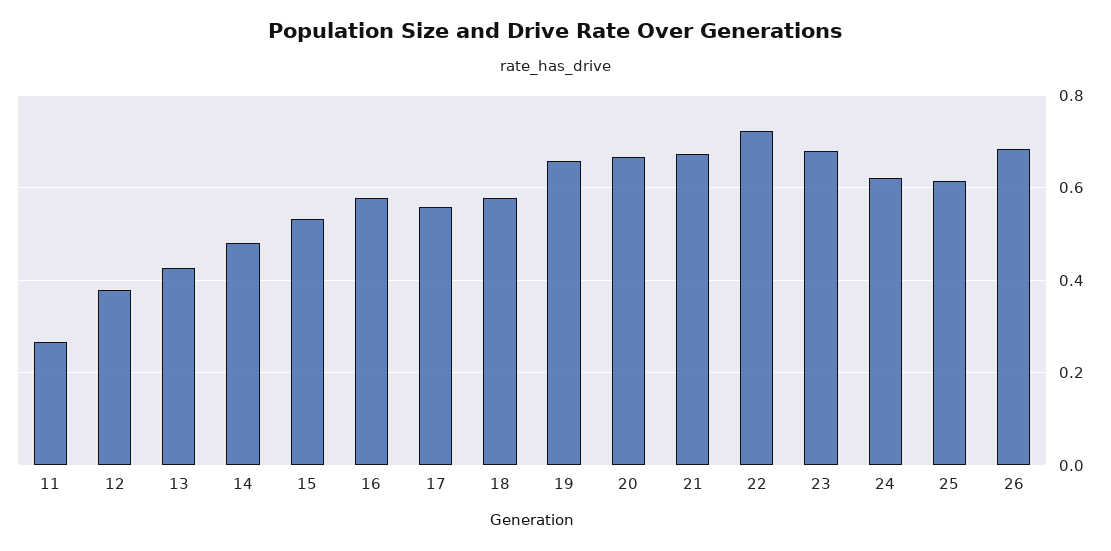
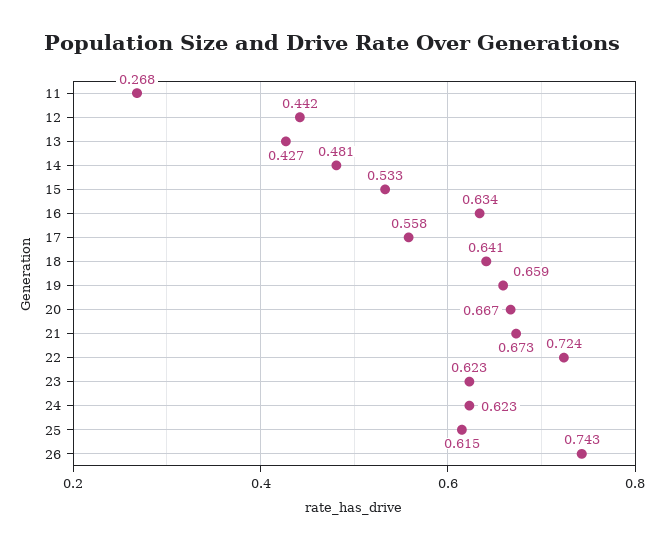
  {
    "11": 0.268,
-   "12": 0.38,
+   "12": 0.442,
    "13": 0.427,
    "14": 0.481,
    "15": 0.533,
-   "16": 0.58,
+   "16": 0.634,
    "17": 0.558,
-   "18": 0.58,
+   "18": 0.641,
    "19": 0.659,
    "20": 0.667,
    "21": 0.673,
    "22": 0.724,
-   "23": 0.68,
+   "23": 0.623,
    "24": 0.623,
    "25": 0.615,
-   "26": 0.68
+   "26": 0.743
  }

